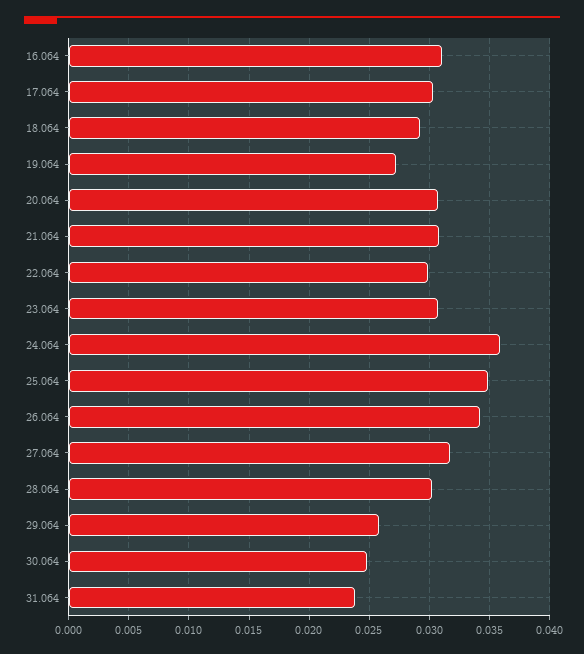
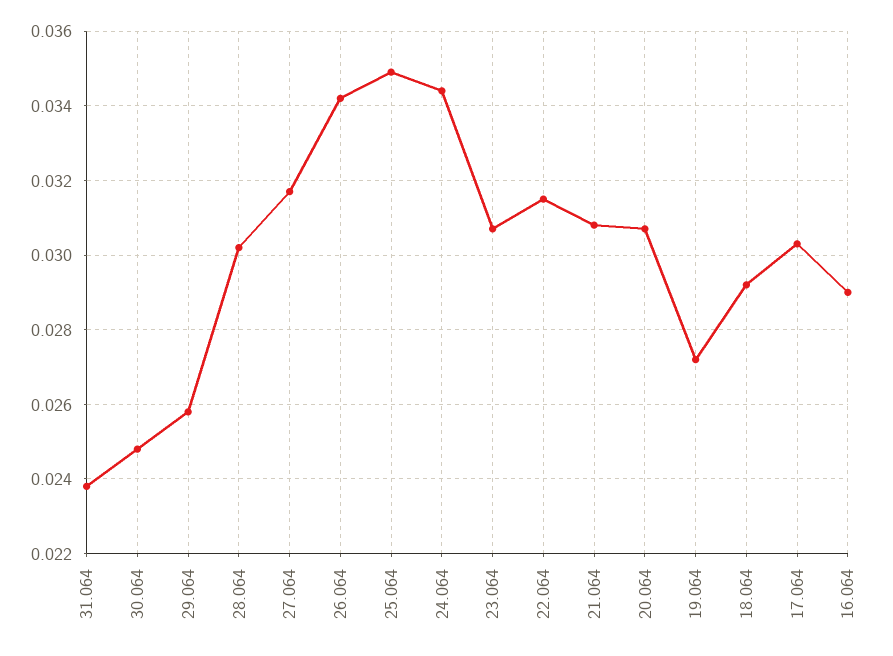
  {
-   "16.064": 0.031,
+   "16.064": 0.029,
    "17.064": 0.0305,
    "18.064": 0.029,
    "19.064": 0.027,
    "20.064": 0.0305,
    "21.064": 0.031,
-   "22.064": 0.03,
+   "22.064": 0.0315,
    "23.064": 0.0305,
-   "24.064": 0.036,
+   "24.064": 0.0345,
    "25.064": 0.035,
    "26.064": 0.034,
    "27.064": 0.0315,
    "28.064": 0.03,
    "29.064": 0.026,
    "30.064": 0.025,
    "31.064": 0.024
  }

